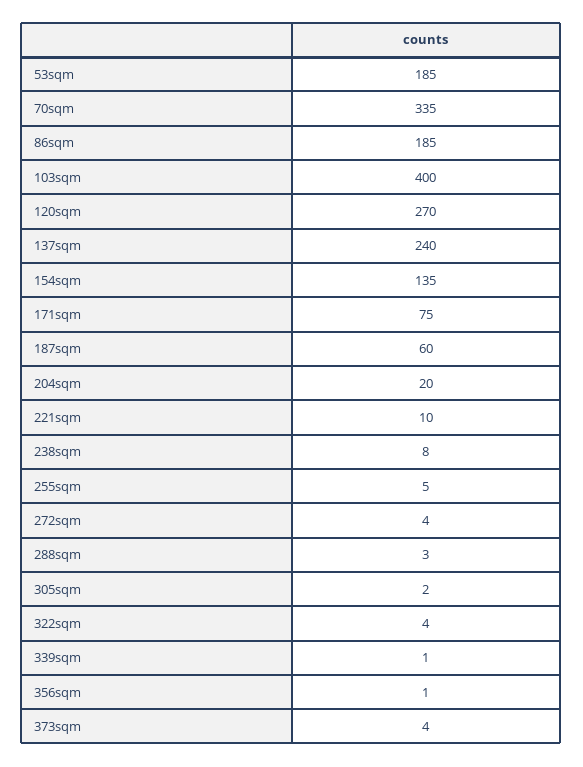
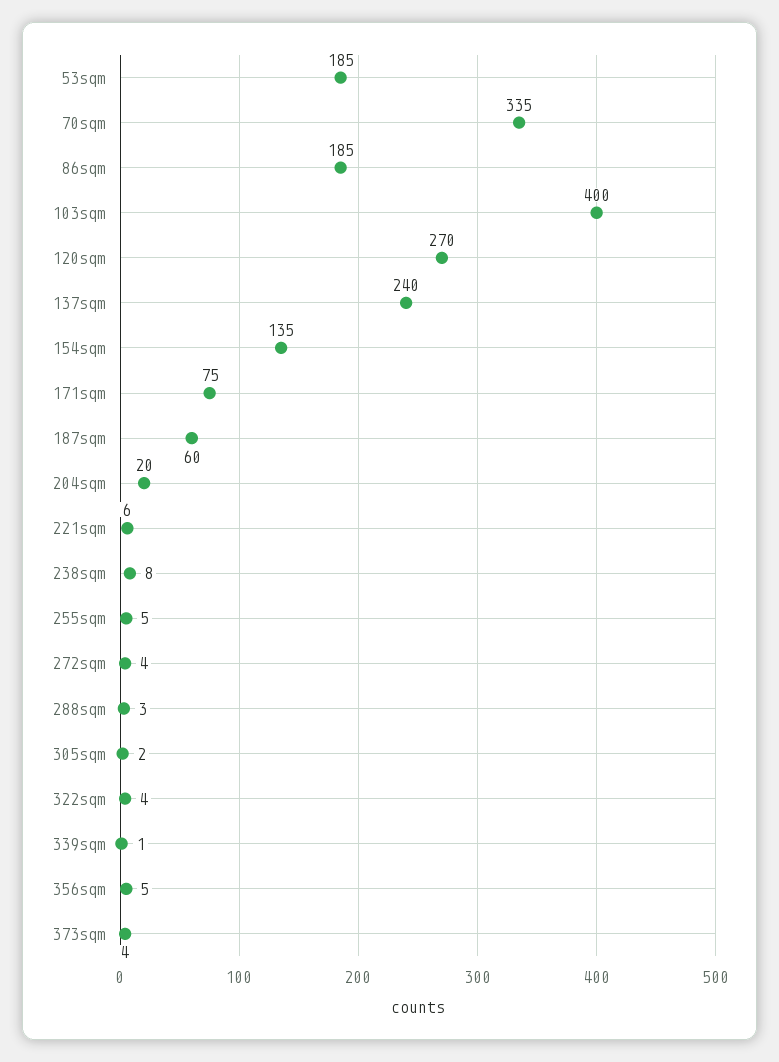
  {
    "53sqm": 185,
    "70sqm": 335,
    "86sqm": 185,
    "103sqm": 400,
    "120sqm": 270,
    "137sqm": 240,
    "154sqm": 135,
    "171sqm": 75,
    "187sqm": 60,
    "204sqm": 20,
-   "221sqm": 10,
+   "221sqm": 6,
    "238sqm": 8,
    "255sqm": 5,
    "272sqm": 4,
    "288sqm": 3,
    "305sqm": 2,
    "322sqm": 4,
    "339sqm": 1,
-   "356sqm": 1,
+   "356sqm": 5,
    "373sqm": 4
  }

